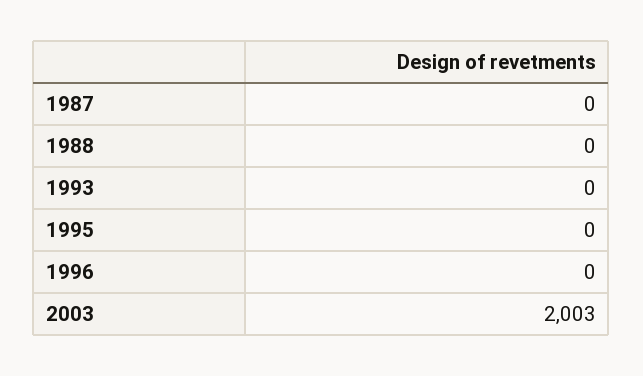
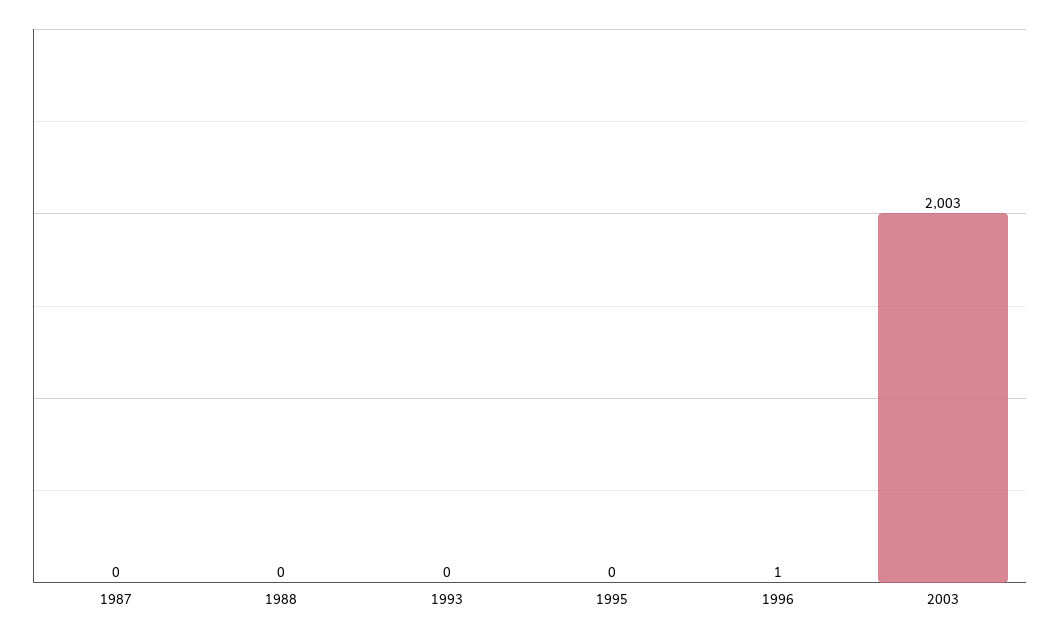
  {
    "1987": 0,
    "1988": 0,
    "1993": 0,
    "1995": 0,
-   "1996": 0,
+   "1996": 1,
    "2003": 2003
  }

